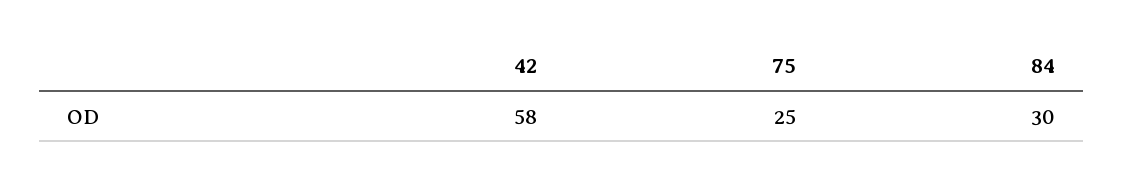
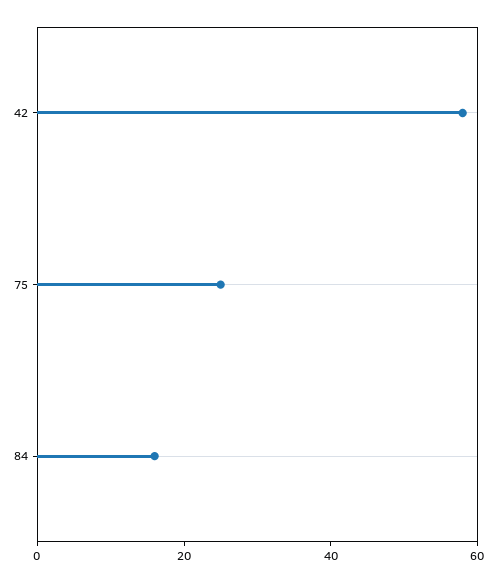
  {
    "42": 58,
    "75": 25,
-   "84": 30
+   "84": 15
  }

